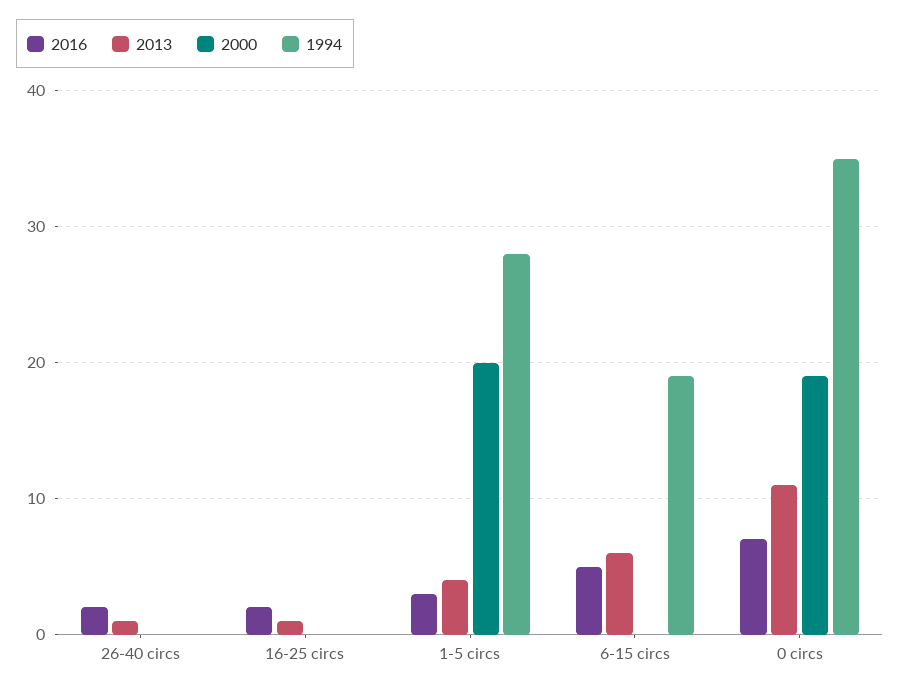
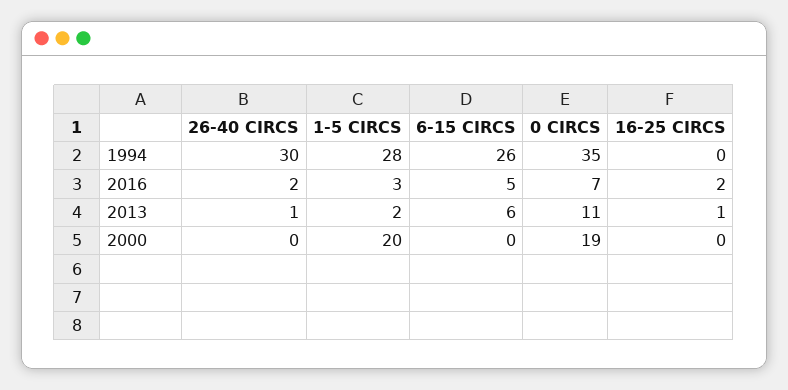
  {
    "2016": {
      "26-40 circs": 2,
      "16-25 circs": 2,
      "1-5 circs": 3,
      "6-15 circs": 5,
      "0 circs": 7
    },
    "2013": {
      "26-40 circs": 1,
      "16-25 circs": 1,
-     "1-5 circs": 4,
+     "1-5 circs": 2,
      "6-15 circs": 6,
      "0 circs": 11
    },
    "2000": {
      "26-40 circs": 0,
      "16-25 circs": 0,
      "1-5 circs": 20,
      "6-15 circs": 0,
      "0 circs": 19
    },
    "1994": {
-     "26-40 circs": 0,
+     "26-40 circs": 30,
      "16-25 circs": 0,
      "1-5 circs": 28,
-     "6-15 circs": 19,
+     "6-15 circs": 26,
      "0 circs": 35
    }
  }

